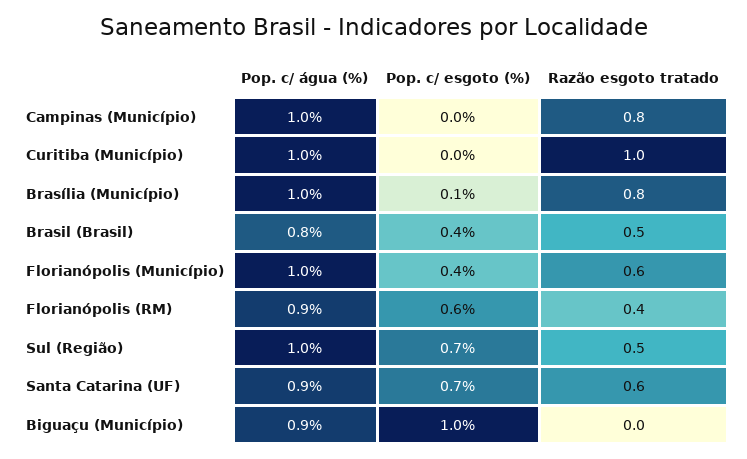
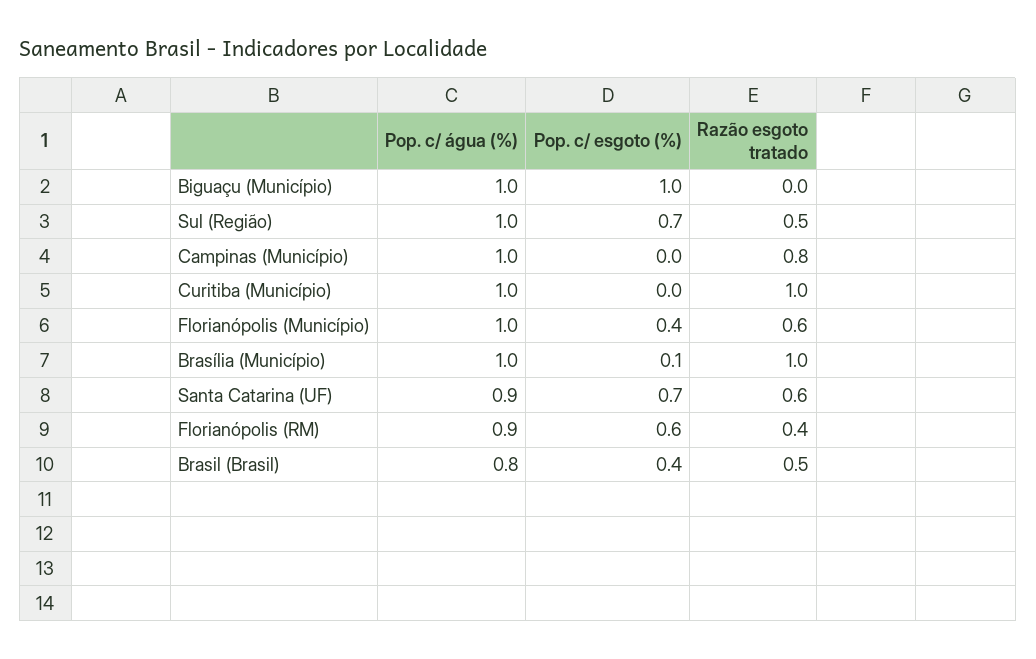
  {
    "Pop. c/ água (%)": {
      "Campinas (Município)": 1,
      "Curitiba (Município)": 1,
      "Brasília (Município)": 1,
      "Brasil (Brasil)": 0.8,
      "Florianópolis (Município)": 1,
      "Florianópolis (RM)": 0.9,
      "Sul (Região)": 1,
      "Santa Catarina (UF)": 0.9,
-     "Biguaçu (Município)": 0.9
+     "Biguaçu (Município)": 1
    },
    "Pop. c/ esgoto (%)": {
      "Campinas (Município)": 0,
      "Curitiba (Município)": 0,
      "Brasília (Município)": 0.1,
      "Brasil (Brasil)": 0.4,
      "Florianópolis (Município)": 0.4,
      "Florianópolis (RM)": 0.6,
      "Sul (Região)": 0.7,
      "Santa Catarina (UF)": 0.7,
      "Biguaçu (Município)": 1
    },
    "Razão esgoto tratado": {
      "Campinas (Município)": 0.8,
      "Curitiba (Município)": 1,
-     "Brasília (Município)": 0.8,
+     "Brasília (Município)": 1,
      "Brasil (Brasil)": 0.5,
      "Florianópolis (Município)": 0.6,
      "Florianópolis (RM)": 0.4,
      "Sul (Região)": 0.5,
      "Santa Catarina (UF)": 0.6,
      "Biguaçu (Município)": 0
    }
  }

